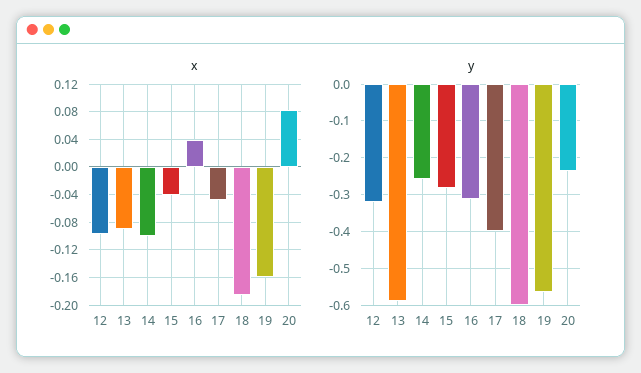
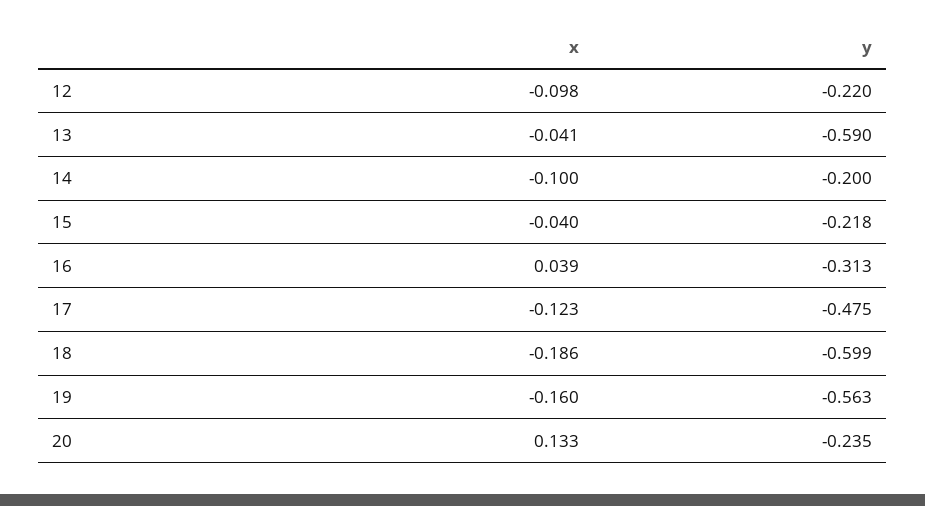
  {
    "x": {
      "12": -0.098,
-     "13": -0.09,
+     "13": -0.041,
      "14": -0.1,
      "15": -0.04,
      "16": 0.039,
-     "17": -0.05,
+     "17": -0.123,
      "18": -0.186,
      "19": -0.16,
-     "20": 0.08
+     "20": 0.133
    },
    "y": {
-     "12": -0.32,
+     "12": -0.22,
      "13": -0.59,
-     "14": -0.26,
+     "14": -0.2,
-     "15": -0.28,
+     "15": -0.218,
      "16": -0.313,
-     "17": -0.4,
+     "17": -0.475,
      "18": -0.599,
      "19": -0.563,
      "20": -0.235
    }
  }

